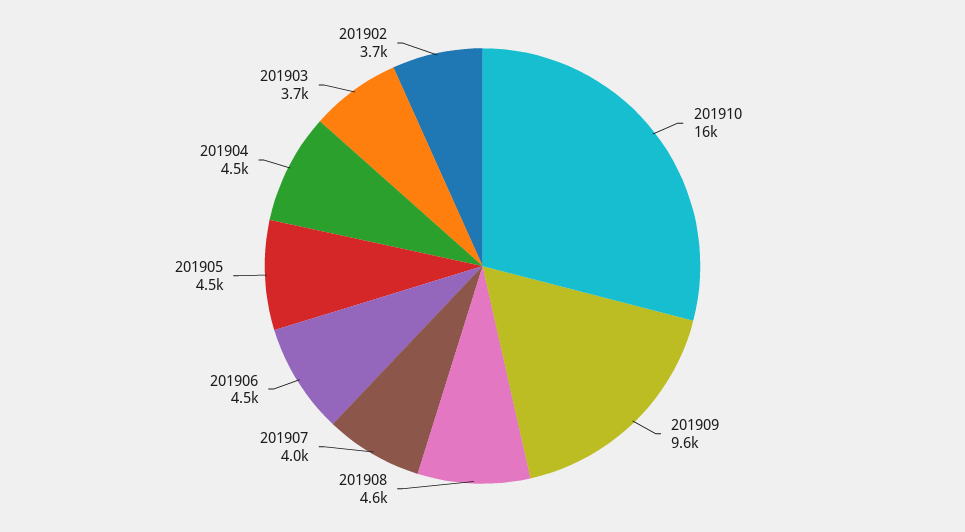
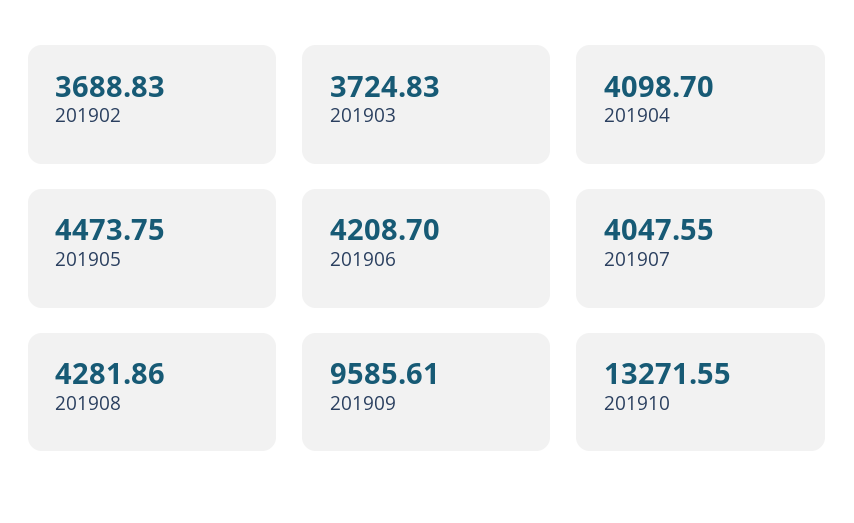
  {
-   "201910": 16000,
+   "201910": 13271.55,
    "201909": 9585.61,
-   "201908": 4600,
+   "201908": 4281.86,
    "201907": 4047.55,
-   "201906": 4500,
+   "201906": 4208.7,
    "201905": 4473.75,
-   "201904": 4500,
+   "201904": 4098.7,
    "201903": 3724.83,
    "201902": 3688.83
  }

